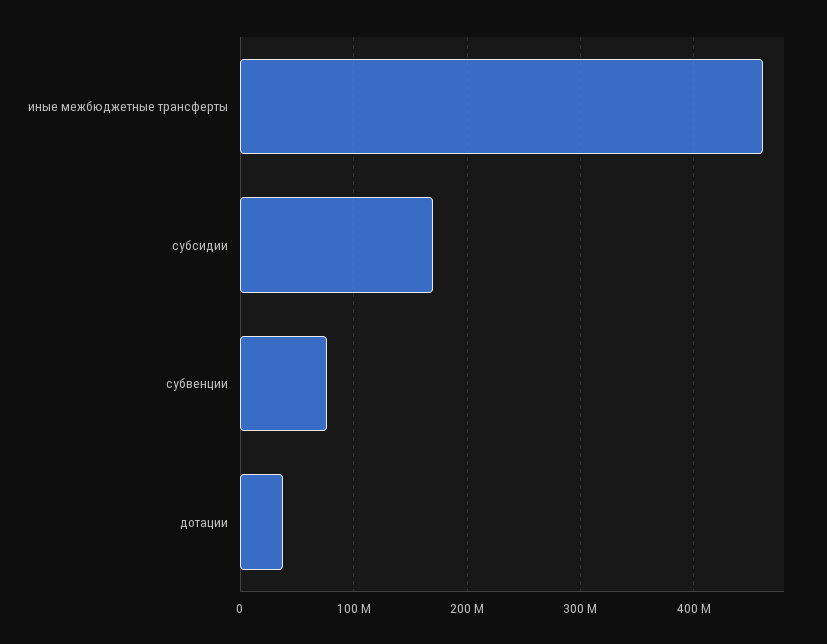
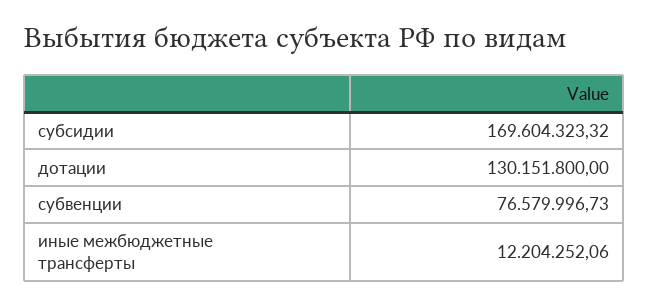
  {
-   "иные межбюджетные трансферты": 460000000,
+   "иные межбюджетные трансферты": 12204252.06,
    "субсидии": 169604323.32,
    "субвенции": 76579996.73,
-   "дотации": 40000000
+   "дотации": 130151800
  }

